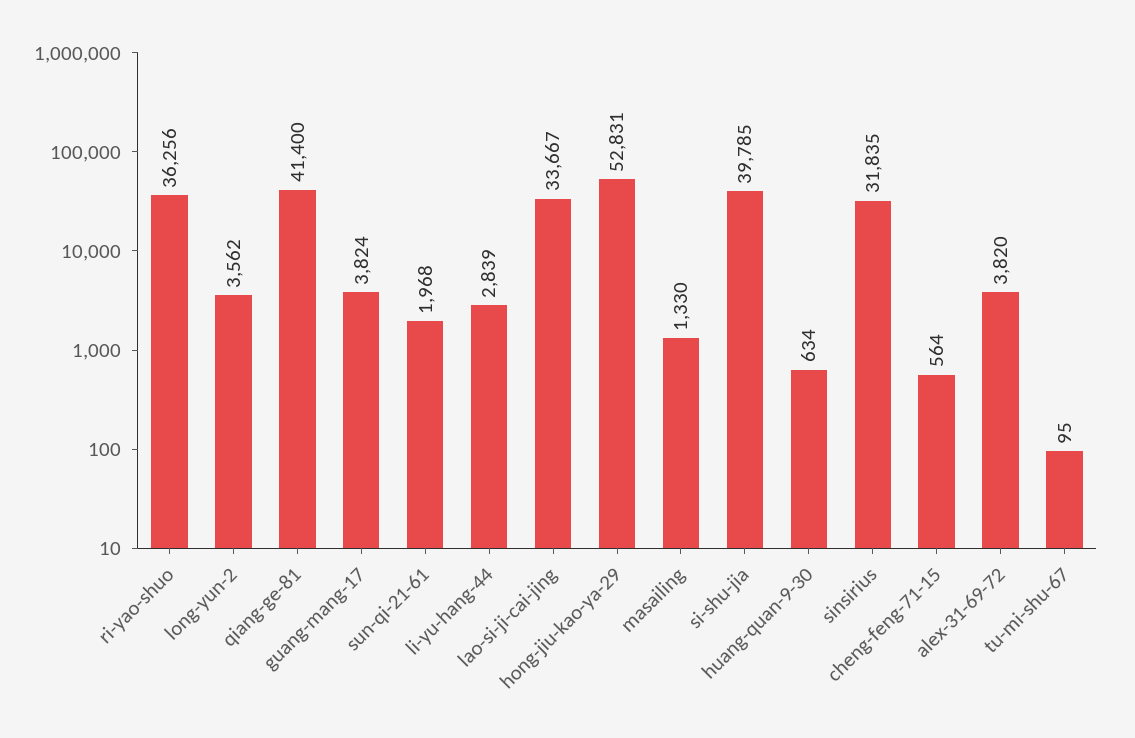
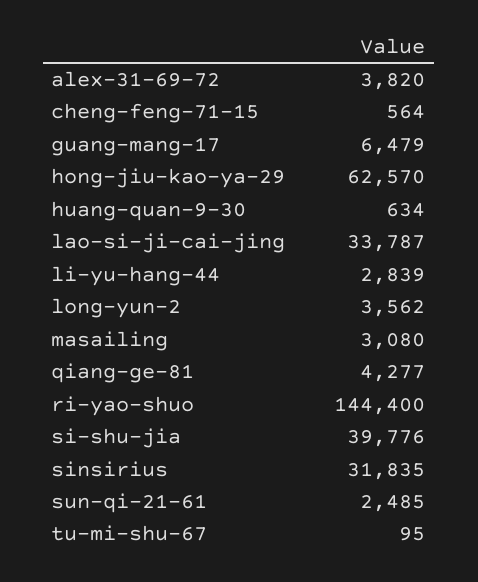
  {
-   "ri-yao-shuo": 36256,
+   "ri-yao-shuo": 144400,
    "long-yun-2": 3562,
-   "qiang-ge-81": 41400,
+   "qiang-ge-81": 4277,
-   "guang-mang-17": 3824,
+   "guang-mang-17": 6479,
-   "sun-qi-21-61": 1968,
+   "sun-qi-21-61": 2485,
    "li-yu-hang-44": 2839,
-   "lao-si-ji-cai-jing": 33667,
+   "lao-si-ji-cai-jing": 33787,
-   "hong-jiu-kao-ya-29": 52831,
+   "hong-jiu-kao-ya-29": 62570,
-   "masailing": 1330,
+   "masailing": 3080,
-   "si-shu-jia": 39785,
+   "si-shu-jia": 39776,
    "huang-quan-9-30": 634,
    "sinsirius": 31835,
    "cheng-feng-71-15": 564,
    "alex-31-69-72": 3820,
    "tu-mi-shu-67": 95
  }

